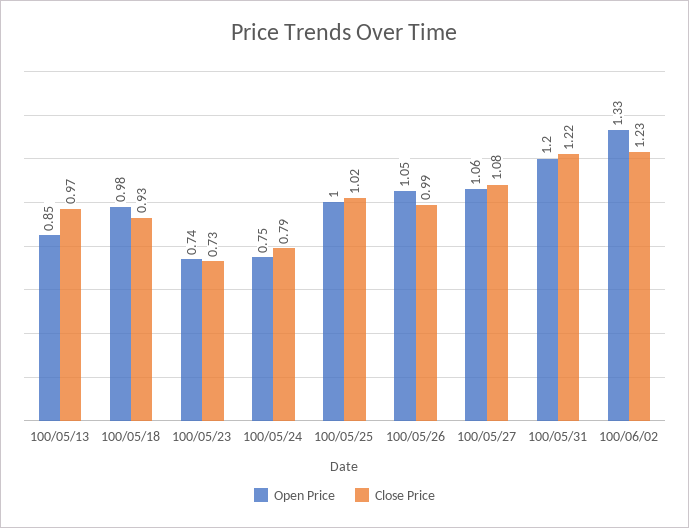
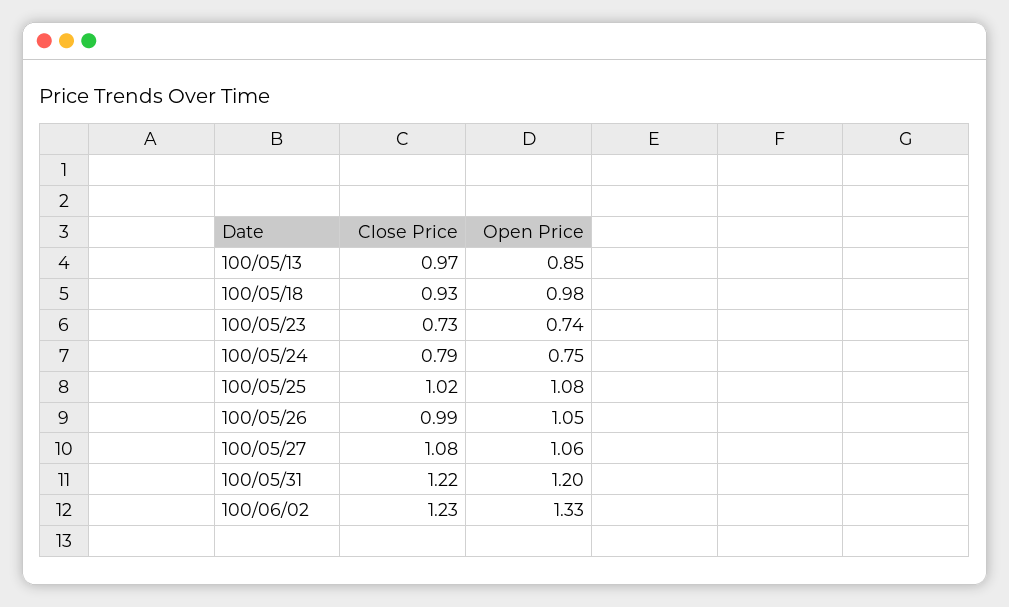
  {
    "Open Price": {
      "100/05/13": 0.85,
      "100/05/18": 0.98,
      "100/05/23": 0.74,
      "100/05/24": 0.75,
-     "100/05/25": 1,
+     "100/05/25": 1.08,
      "100/05/26": 1.05,
      "100/05/27": 1.06,
      "100/05/31": 1.2,
      "100/06/02": 1.33
    },
    "Close Price": {
      "100/05/13": 0.97,
      "100/05/18": 0.93,
      "100/05/23": 0.73,
      "100/05/24": 0.79,
      "100/05/25": 1.02,
      "100/05/26": 0.99,
      "100/05/27": 1.08,
      "100/05/31": 1.22,
      "100/06/02": 1.23
    }
  }

